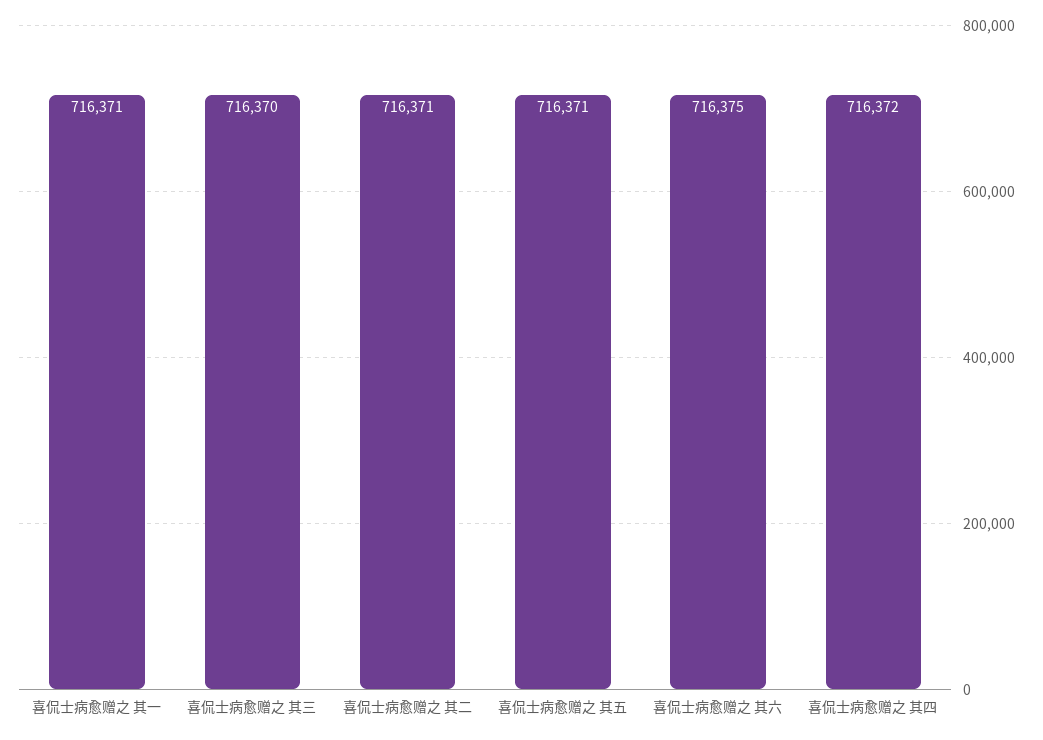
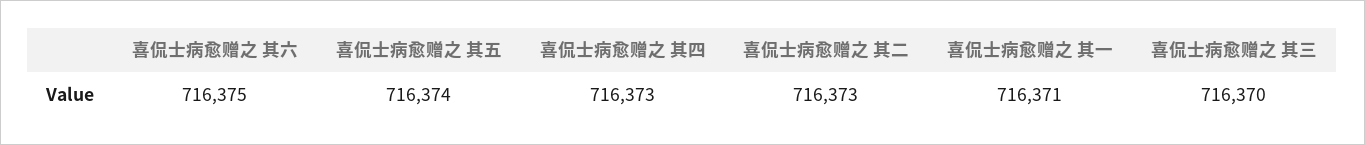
  {
    "喜侃士病愈赠之 其一": 716371,
    "喜侃士病愈赠之 其三": 716370,
-   "喜侃士病愈赠之 其二": 716371,
+   "喜侃士病愈赠之 其二": 716373,
-   "喜侃士病愈赠之 其五": 716371,
+   "喜侃士病愈赠之 其五": 716374,
    "喜侃士病愈赠之 其六": 716375,
-   "喜侃士病愈赠之 其四": 716372
+   "喜侃士病愈赠之 其四": 716373
  }

